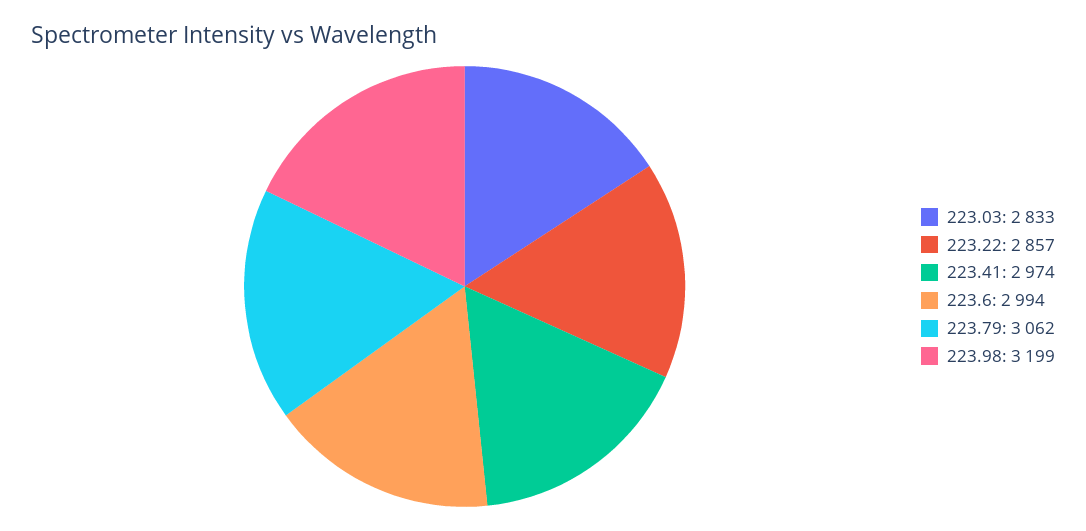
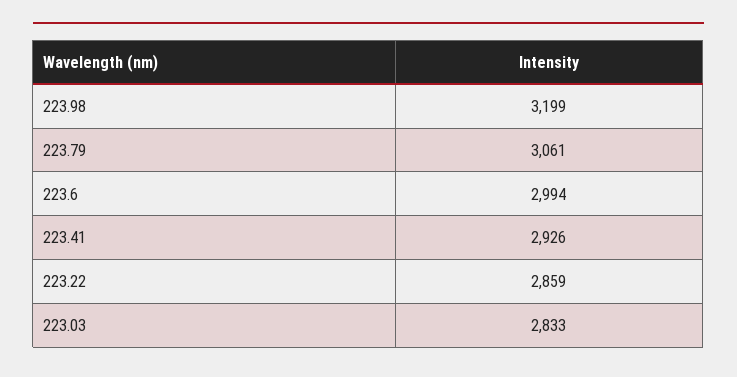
  {
    "223.03": 2833,
-   "223.22": 2857,
+   "223.22": 2859,
-   "223.41": 2974,
+   "223.41": 2926,
    "223.6": 2994,
-   "223.79": 3062,
+   "223.79": 3061,
    "223.98": 3199
  }

